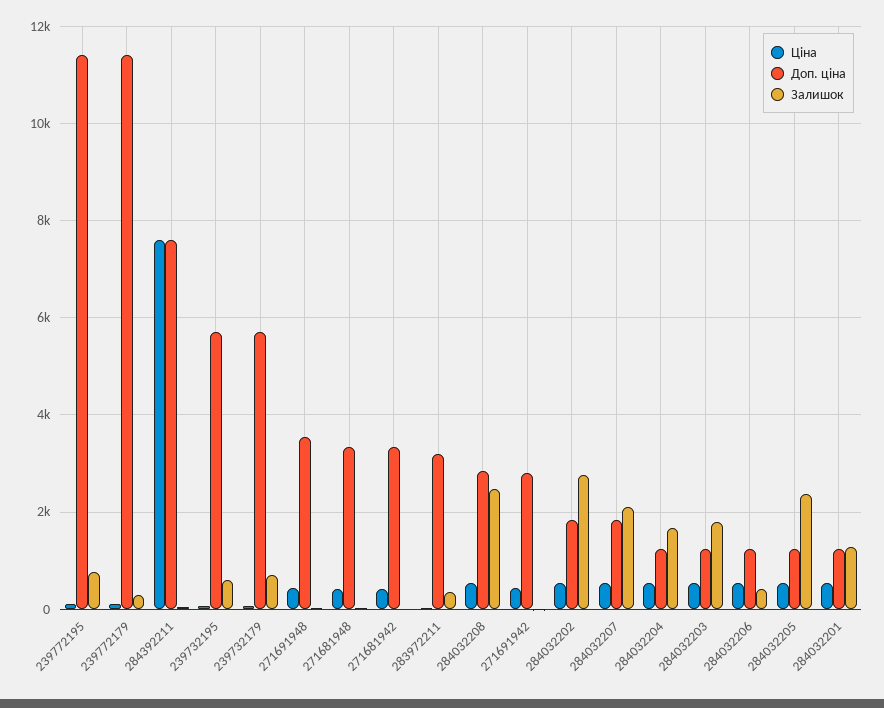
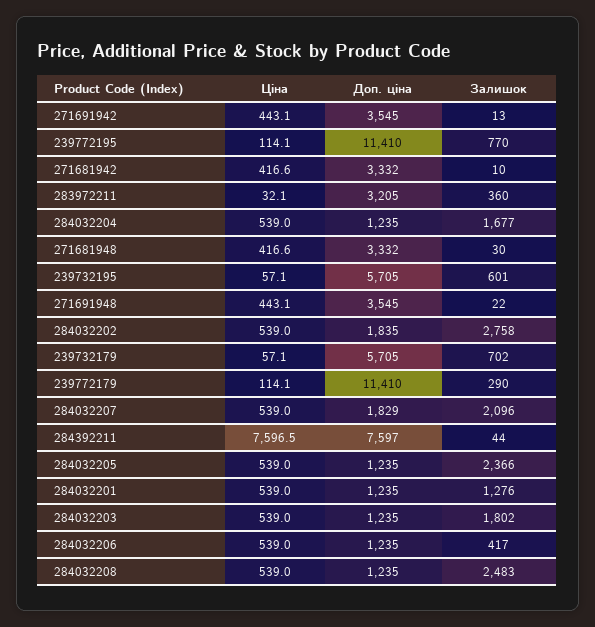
  {
    "Ціна": {
      "239772195": 114.1,
      "239772179": 114.1,
      "284392211": 7596.5,
      "239732195": 57.1,
      "239732179": 57.1,
      "271691948": 443.1,
      "271681948": 416.6,
      "271681942": 416.6,
      "283972211": 32.1,
      "284032208": 539,
      "271691942": 443.1,
      "284032202": 539,
      "284032207": 539,
      "284032204": 539,
      "284032203": 539,
      "284032206": 539,
      "284032205": 539,
      "284032201": 539
    },
    "Доп. ціна": {
      "239772195": 11410,
      "239772179": 11410,
      "284392211": 7597,
      "239732195": 5705,
      "239732179": 5705,
      "271691948": 3545,
      "271681948": 3332,
      "271681942": 3332,
      "283972211": 3205,
-     "284032208": 2800,
+     "284032208": 1235,
-     "271691942": 2800,
+     "271691942": 3545,
      "284032202": 1835,
      "284032207": 1829,
      "284032204": 1235,
      "284032203": 1235,
      "284032206": 1235,
      "284032205": 1235,
      "284032201": 1235
    },
    "Залишок": {
      "239772195": 770,
      "239772179": 290,
      "284392211": 44,
      "239732195": 601,
      "239732179": 702,
      "271691948": 22,
      "271681948": 30,
      "271681942": 10,
      "283972211": 360,
      "284032208": 2483,
      "271691942": 13,
      "284032202": 2758,
      "284032207": 2096,
      "284032204": 1677,
      "284032203": 1802,
      "284032206": 417,
      "284032205": 2366,
      "284032201": 1276
    }
  }

